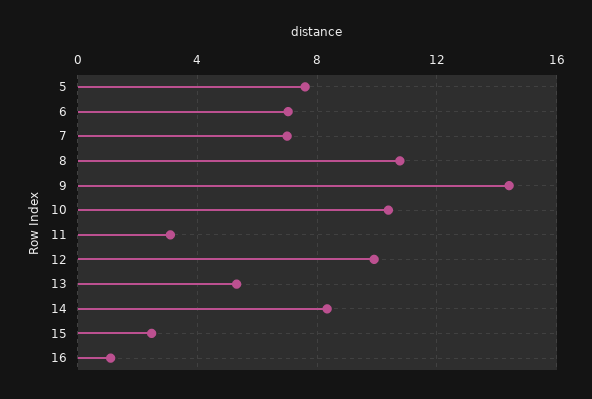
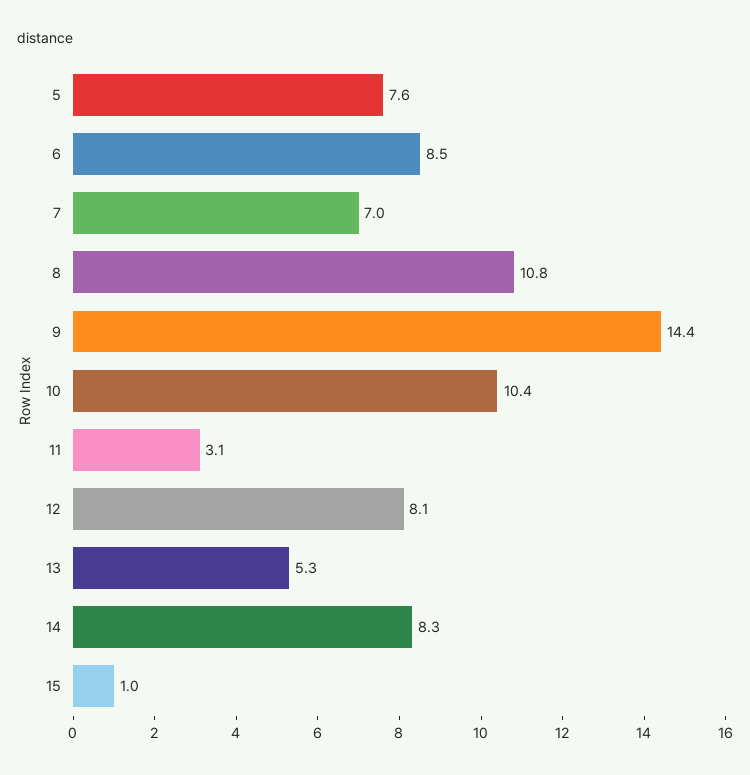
  {
    "5": 7.6,
-   "6": 7,
+   "6": 8.5,
    "7": 7,
    "8": 10.8,
    "9": 14.4,
    "10": 10.4,
    "11": 3.1,
-   "12": 10,
+   "12": 8.1,
    "13": 5.3,
    "14": 8.3,
-   "15": 2.5,
+   "15": 1
-   "16": 1
  }

